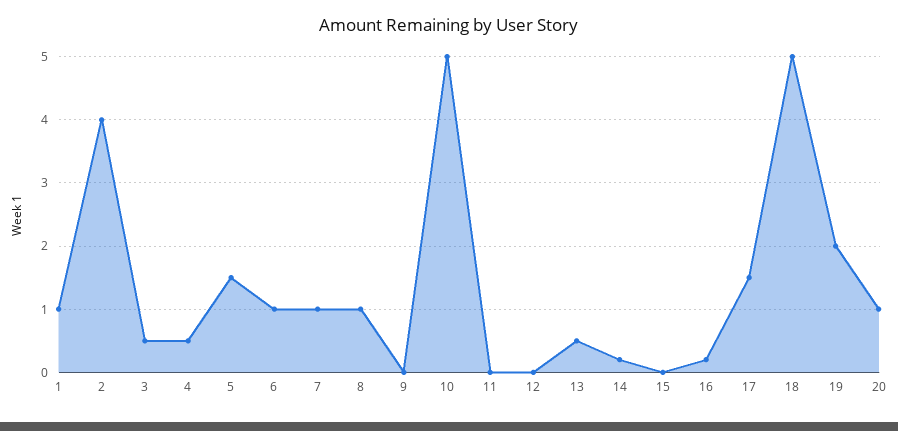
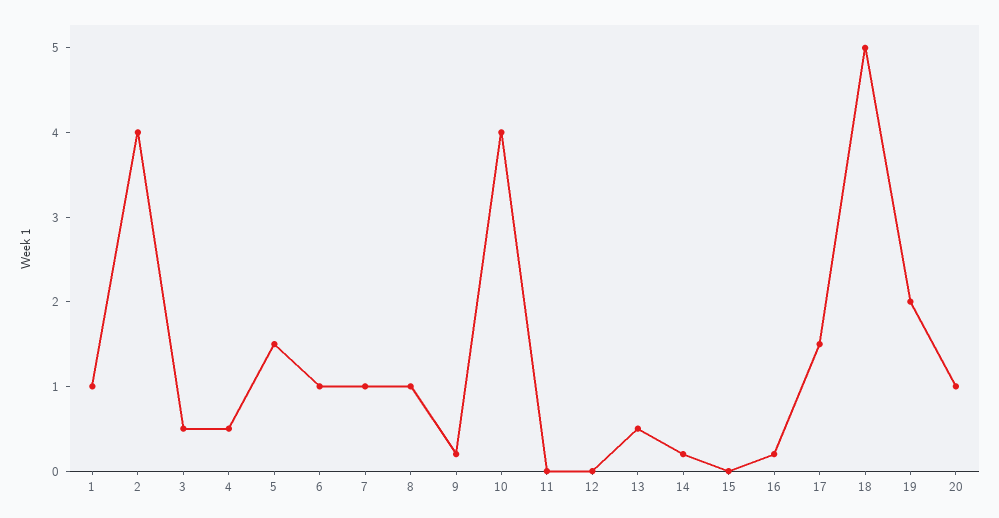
  {
    "1": 1,
    "2": 4,
    "3": 0.5,
    "4": 0.5,
    "5": 1.5,
    "6": 1,
    "7": 1,
    "8": 1,
-   "9": 0,
+   "9": 0.2,
-   "10": 5,
+   "10": 4,
    "11": 0,
    "12": 0,
    "13": 0.5,
    "14": 0.2,
    "15": 0,
    "16": 0.2,
    "17": 1.5,
    "18": 5,
    "19": 2,
    "20": 1
  }

